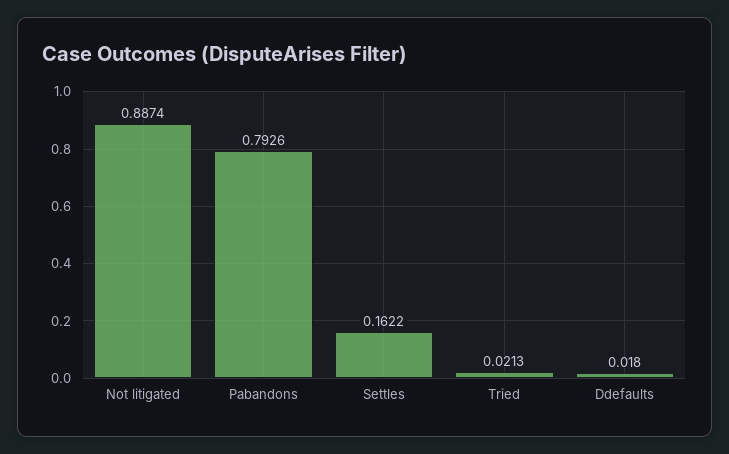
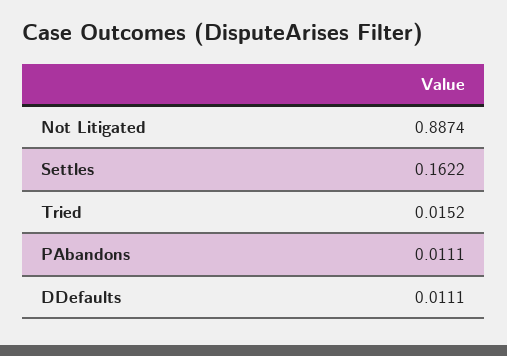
  {
    "Not litigated": 0.8874,
-   "Pabandons": 0.7926,
+   "Pabandons": 0.0111,
    "Settles": 0.1622,
-   "Tried": 0.0213,
+   "Tried": 0.0152,
-   "Ddefaults": 0.018
+   "Ddefaults": 0.0111
  }

